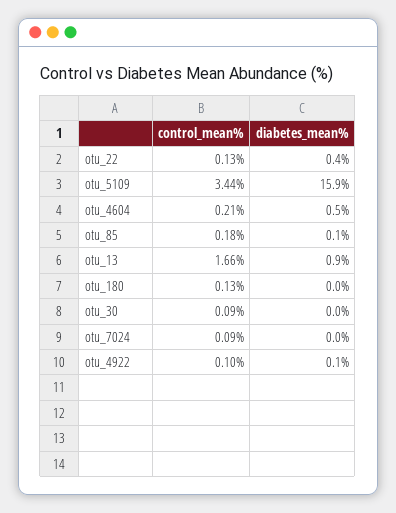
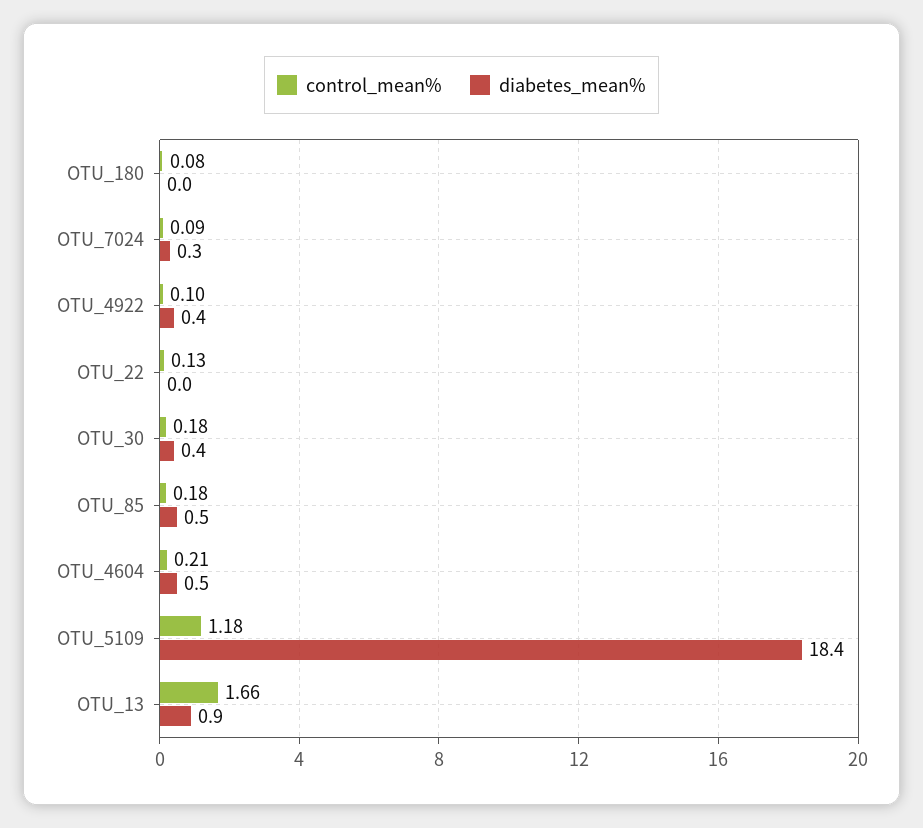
  {
    "control_mean%": {
      "otu_22": 0.13,
-     "otu_5109": 3.44,
+     "otu_5109": 1.18,
      "otu_4604": 0.21,
      "otu_85": 0.18,
      "otu_13": 1.66,
-     "otu_180": 0.13,
+     "otu_180": 0.08,
-     "otu_30": 0.09,
+     "otu_30": 0.18,
      "otu_7024": 0.09,
      "otu_4922": 0.1
    },
    "diabetes_mean%": {
-     "otu_22": 0.4,
+     "otu_22": 0,
-     "otu_5109": 15.9,
+     "otu_5109": 18.4,
      "otu_4604": 0.5,
-     "otu_85": 0.1,
+     "otu_85": 0.5,
      "otu_13": 0.9,
      "otu_180": 0,
-     "otu_30": 0,
+     "otu_30": 0.4,
-     "otu_7024": 0,
+     "otu_7024": 0.3,
-     "otu_4922": 0.1
+     "otu_4922": 0.4
    }
  }

